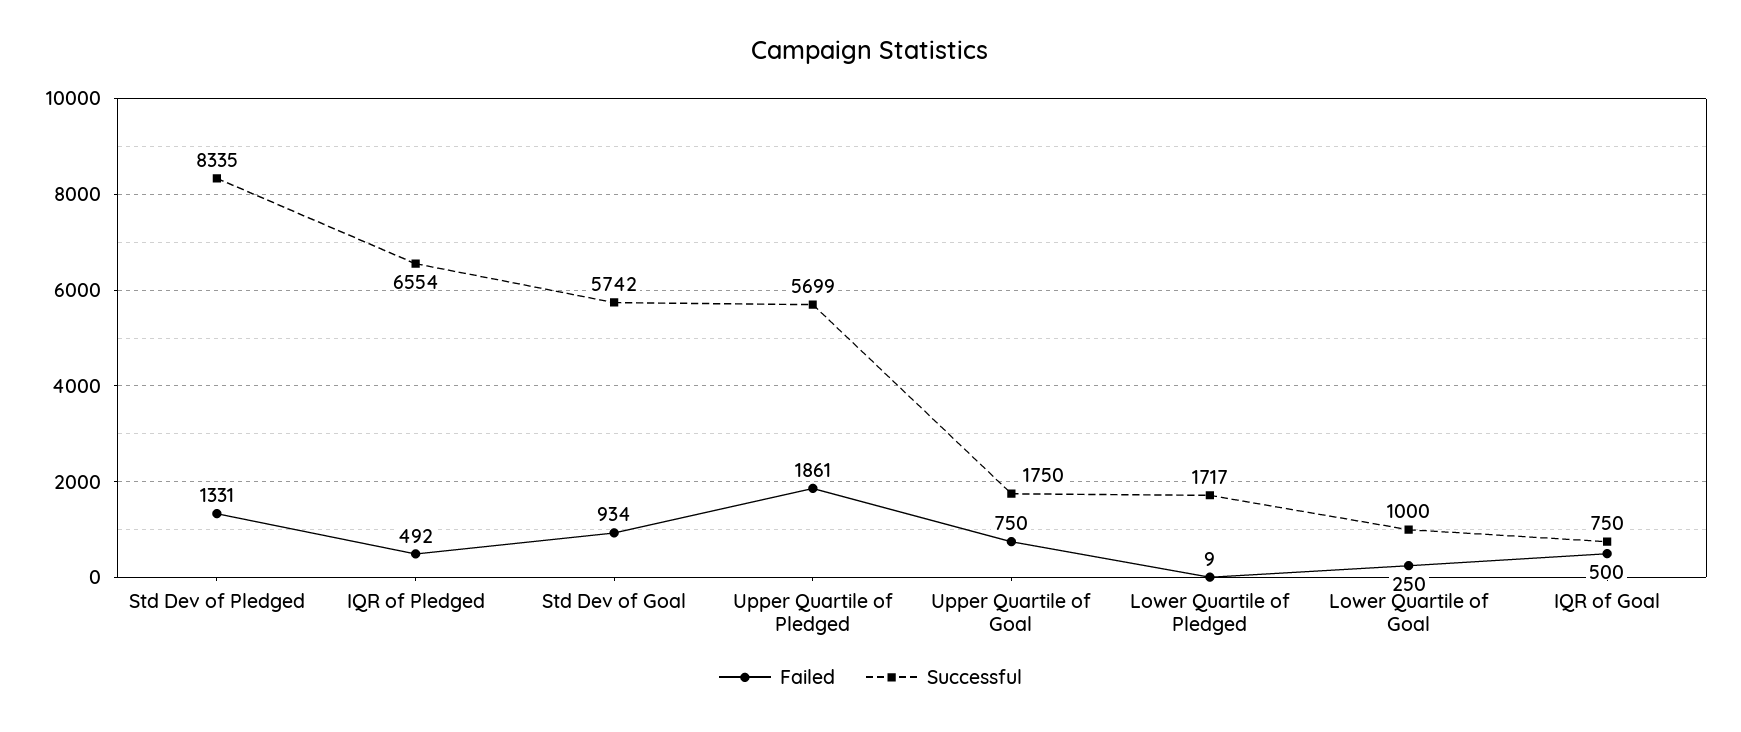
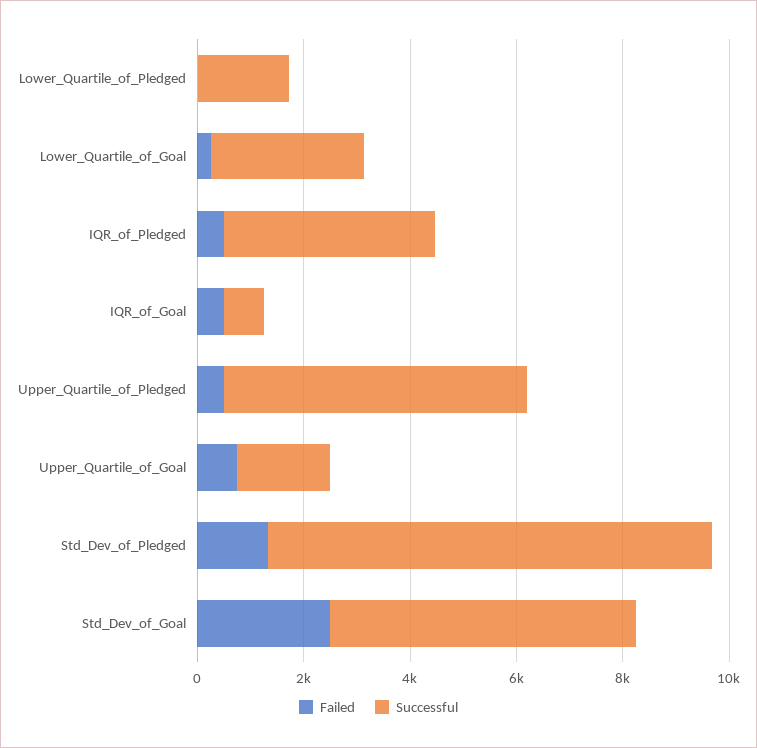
  {
    "Failed": {
      "Std Dev of Pledged": 1331,
      "IQR of Pledged": 492,
-     "Std Dev of Goal": 934,
+     "Std Dev of Goal": 2500,
-     "Upper Quartile of Pledged": 1861,
+     "Upper Quartile of Pledged": 500,
      "Upper Quartile of Goal": 750,
      "Lower Quartile of Pledged": 9,
      "Lower Quartile of Goal": 250,
      "IQR of Goal": 500
    },
    "Successful": {
      "Std Dev of Pledged": 8335,
-     "IQR of Pledged": 6554,
+     "IQR of Pledged": 4000,
      "Std Dev of Goal": 5742,
      "Upper Quartile of Pledged": 5699,
      "Upper Quartile of Goal": 1750,
      "Lower Quartile of Pledged": 1717,
-     "Lower Quartile of Goal": 1000,
+     "Lower Quartile of Goal": 3000,
      "IQR of Goal": 750
    }
  }

